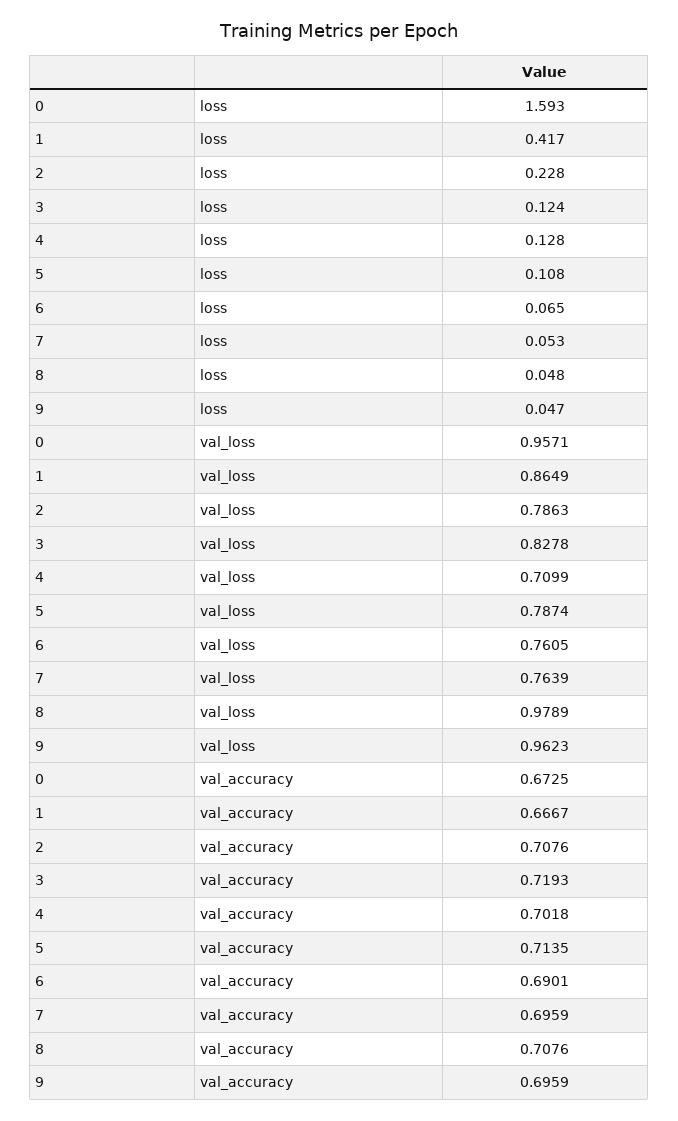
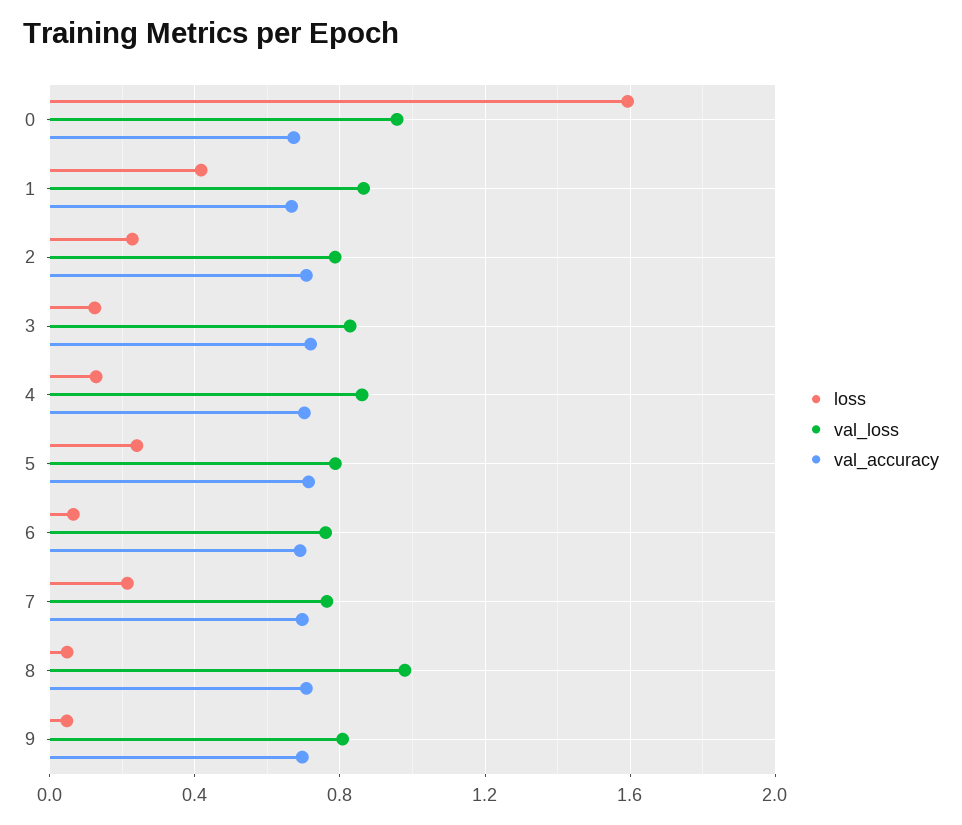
  {
    "loss": {
      "0": 1.593,
      "1": 0.417,
      "2": 0.228,
      "3": 0.124,
      "4": 0.128,
-     "5": 0.108,
+     "5": 0.25,
      "6": 0.065,
-     "7": 0.053,
+     "7": 0.2,
      "8": 0.048,
      "9": 0.047
    },
    "val_loss": {
      "0": 0.9571,
      "1": 0.8649,
      "2": 0.7863,
      "3": 0.8278,
-     "4": 0.7099,
+     "4": 0.85,
      "5": 0.7874,
      "6": 0.7605,
      "7": 0.7639,
      "8": 0.9789,
-     "9": 0.9623
+     "9": 0.8
    },
    "val_accuracy": {
      "0": 0.6725,
      "1": 0.6667,
      "2": 0.7076,
      "3": 0.7193,
      "4": 0.7018,
      "5": 0.7135,
      "6": 0.6901,
      "7": 0.6959,
      "8": 0.7076,
      "9": 0.6959
    }
  }

